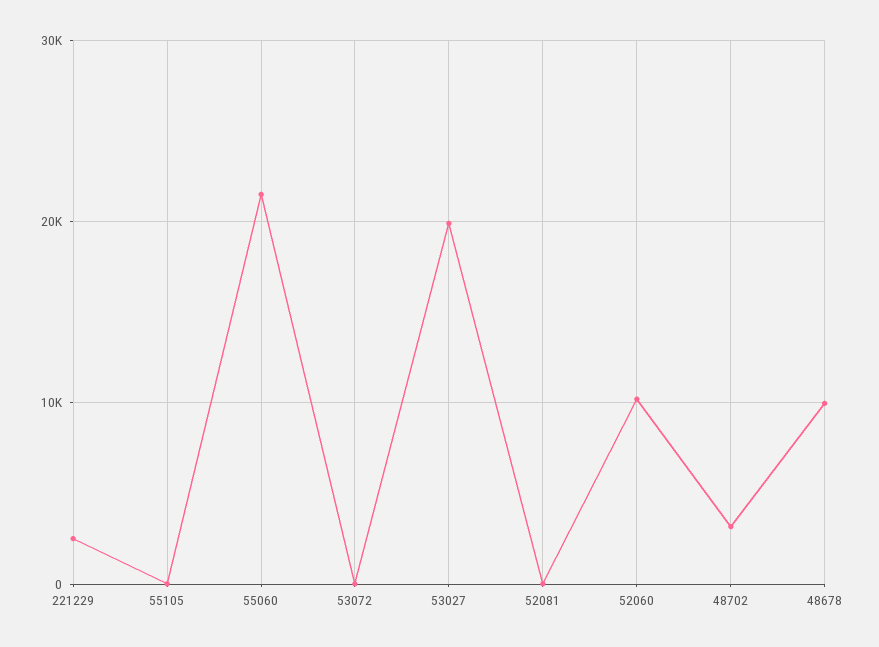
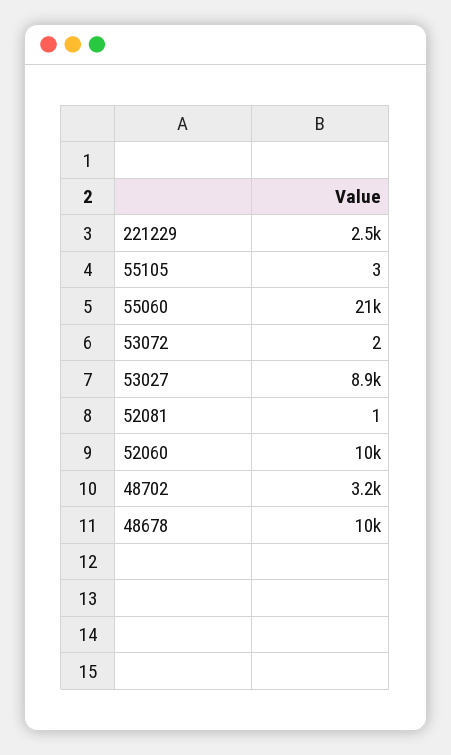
  {
    "221229": 2500,
    "55105": 3,
    "55060": 21000,
    "53072": 2,
-   "53027": 20000,
+   "53027": 8900,
    "52081": 1,
    "52060": 10000,
    "48702": 3200,
    "48678": 10000
  }

